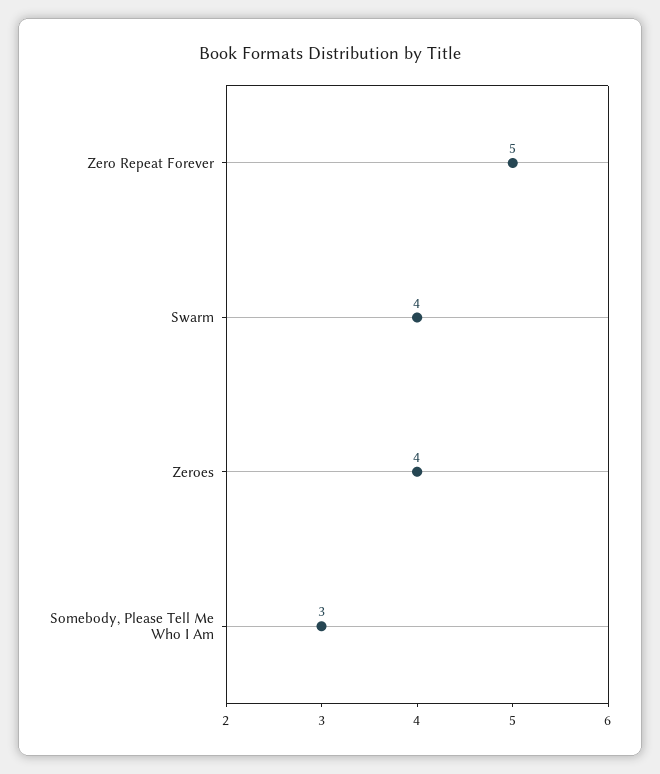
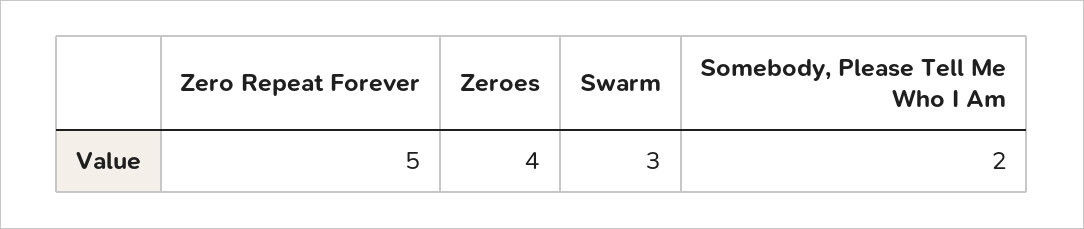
  {
    "Zero Repeat Forever": 5,
-   "Swarm": 4,
+   "Swarm": 3,
    "Zeroes": 4,
-   "Somebody, Please Tell Me Who I Am": 3
+   "Somebody, Please Tell Me Who I Am": 2
  }

